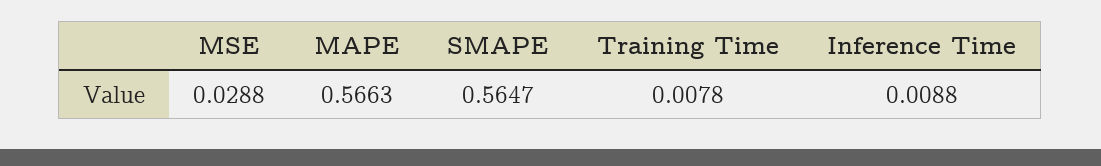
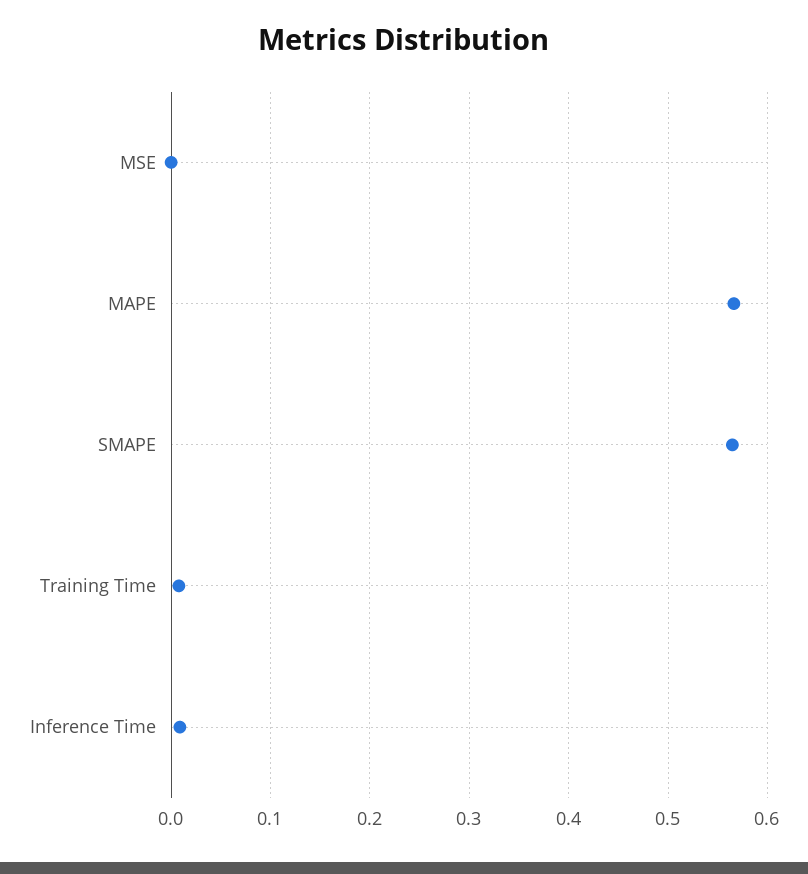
  {
-   "MSE": 0.0288,
+   "MSE": 0,
    "MAPE": 0.5663,
    "SMAPE": 0.5647,
    "Training Time": 0.0078,
    "Inference Time": 0.0088
  }

